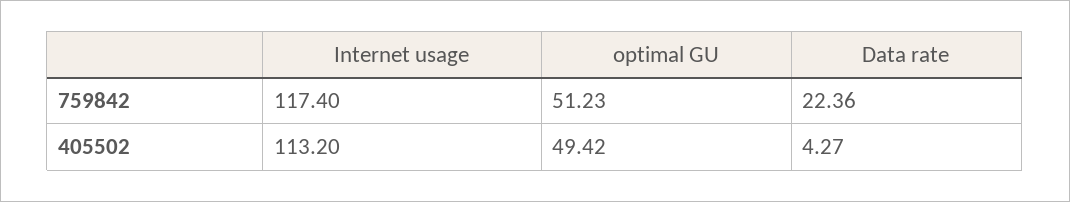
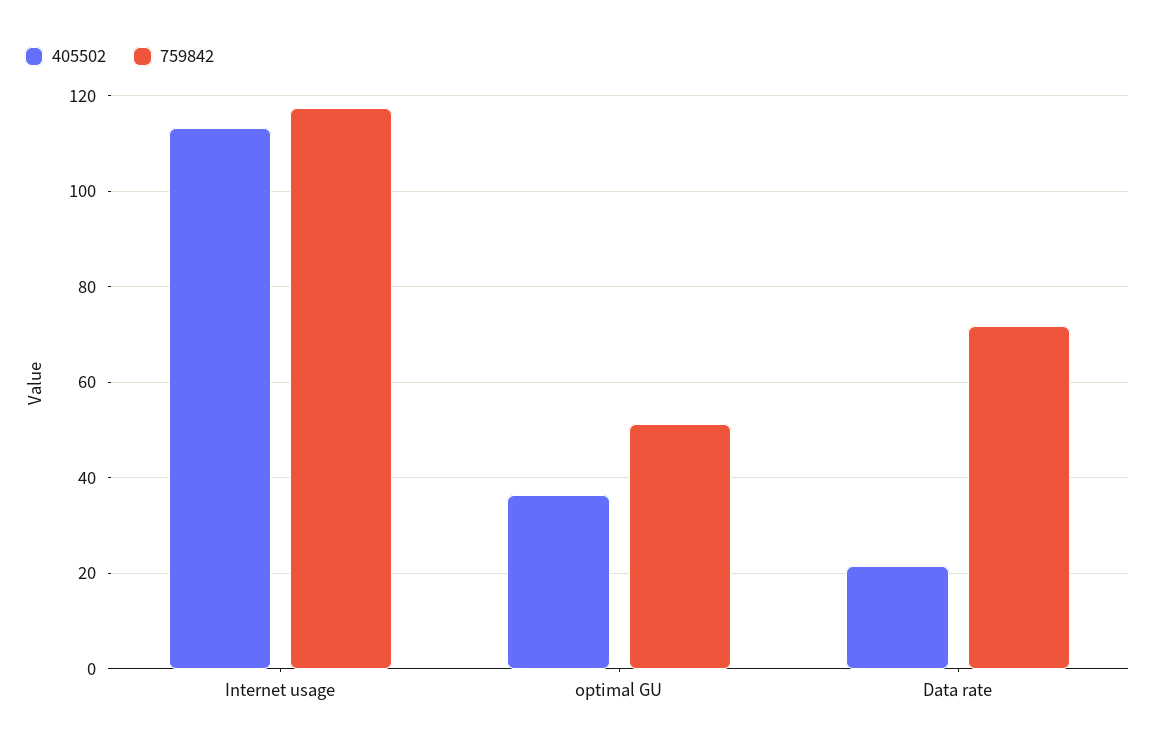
  {
    "759842": {
      "Internet usage": 117.4,
      "optimal GU": 51.23,
-     "Data rate": 22.36
+     "Data rate": 72
    },
    "405502": {
      "Internet usage": 113.2,
-     "optimal GU": 49.42,
+     "optimal GU": 36,
-     "Data rate": 4.27
+     "Data rate": 22
    }
  }

